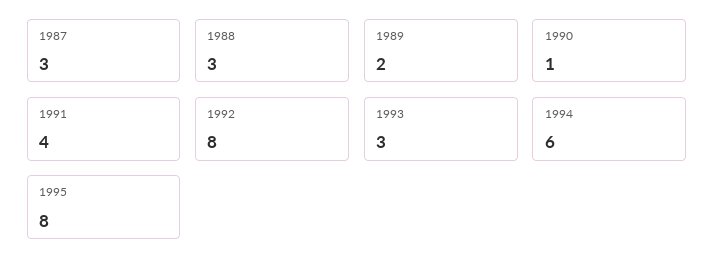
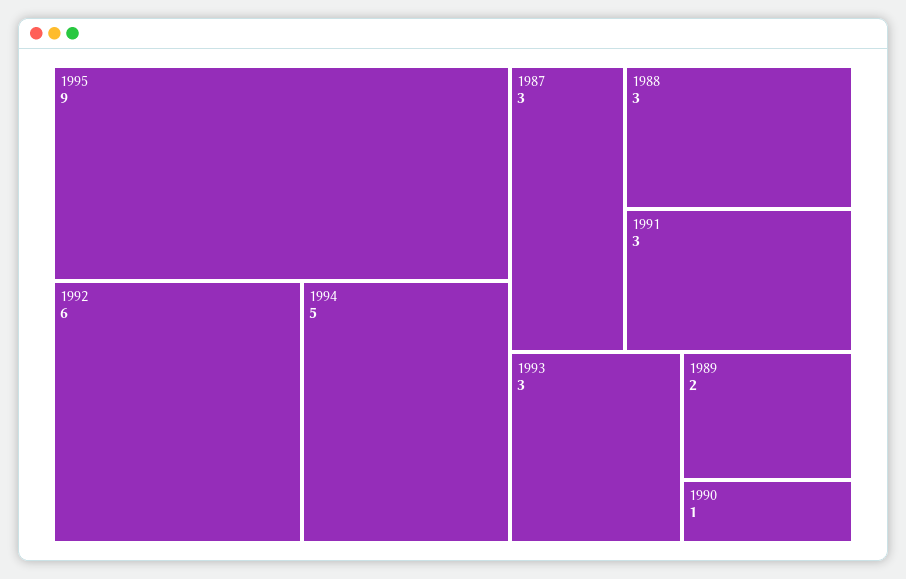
  {
    "1987": 3,
    "1988": 3,
    "1989": 2,
    "1990": 1,
-   "1991": 4,
+   "1991": 3,
-   "1992": 8,
+   "1992": 6,
    "1993": 3,
-   "1994": 6,
+   "1994": 5,
-   "1995": 8
+   "1995": 9
  }

